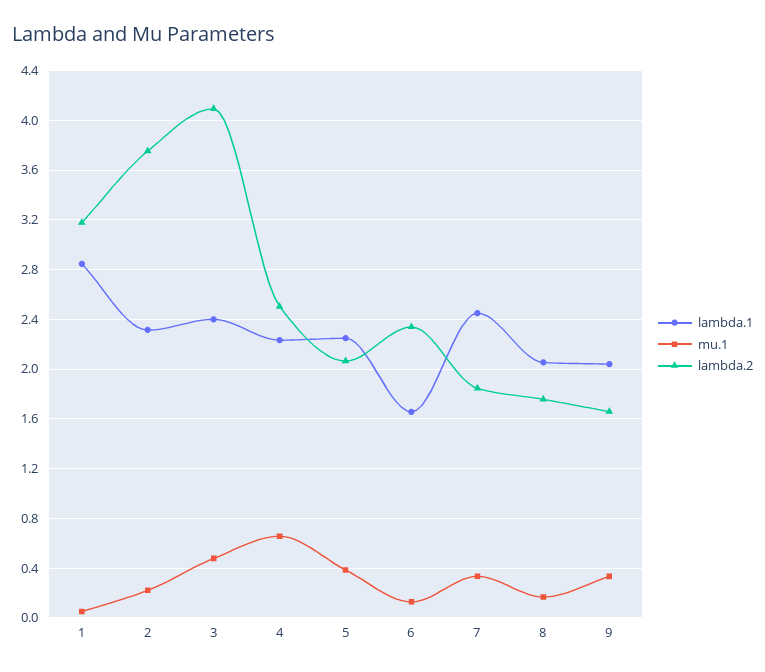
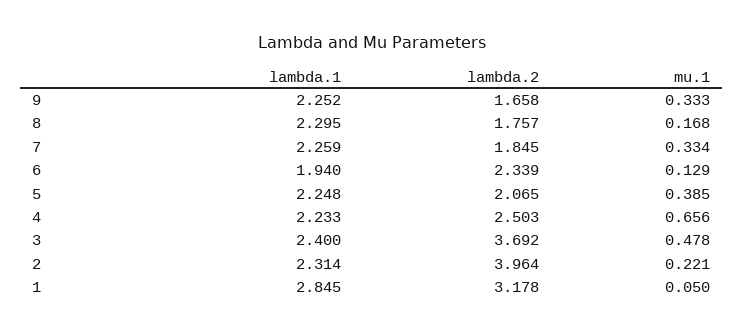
  {
    "lambda.1": {
      "1": 2.845,
      "2": 2.314,
      "3": 2.4,
      "4": 2.233,
      "5": 2.248,
-     "6": 1.65,
+     "6": 1.94,
-     "7": 2.45,
+     "7": 2.259,
-     "8": 2.05,
+     "8": 2.295,
-     "9": 2.05
+     "9": 2.252
    },
    "mu.1": {
      "1": 0.05,
      "2": 0.221,
      "3": 0.478,
      "4": 0.656,
      "5": 0.385,
      "6": 0.129,
      "7": 0.334,
      "8": 0.168,
      "9": 0.333
    },
    "lambda.2": {
      "1": 3.178,
-     "2": 3.75,
+     "2": 3.964,
-     "3": 4.1,
+     "3": 3.692,
      "4": 2.503,
      "5": 2.065,
      "6": 2.339,
      "7": 1.845,
      "8": 1.757,
      "9": 1.658
    }
  }

